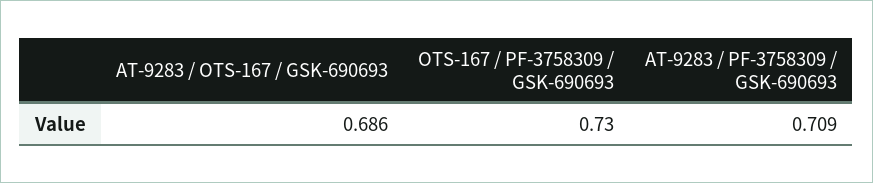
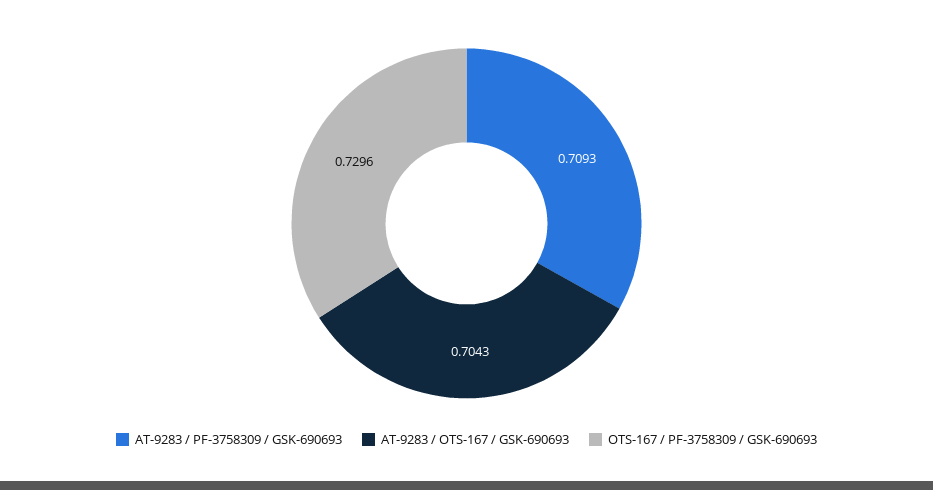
  {
-   "AT-9283 / OTS-167 / GSK-690693": 0.686,
+   "AT-9283 / OTS-167 / GSK-690693": 0.7043,
    "OTS-167 / PF-3758309 / GSK-690693": 0.7296,
    "AT-9283 / PF-3758309 / GSK-690693": 0.7093
  }

